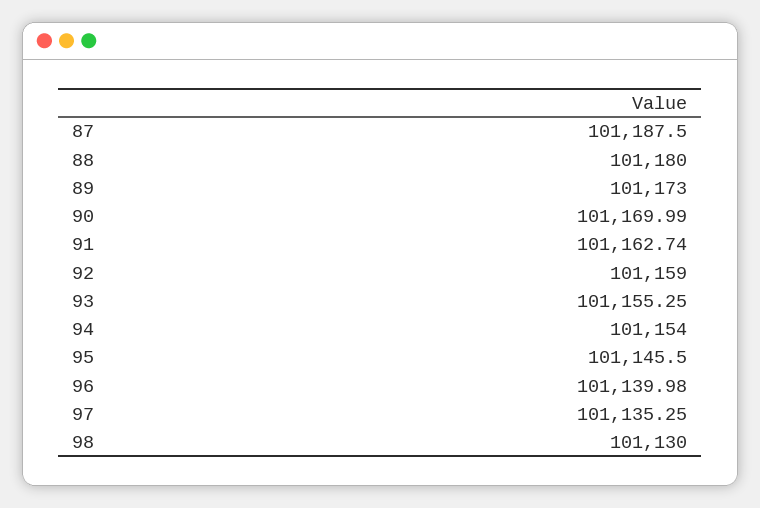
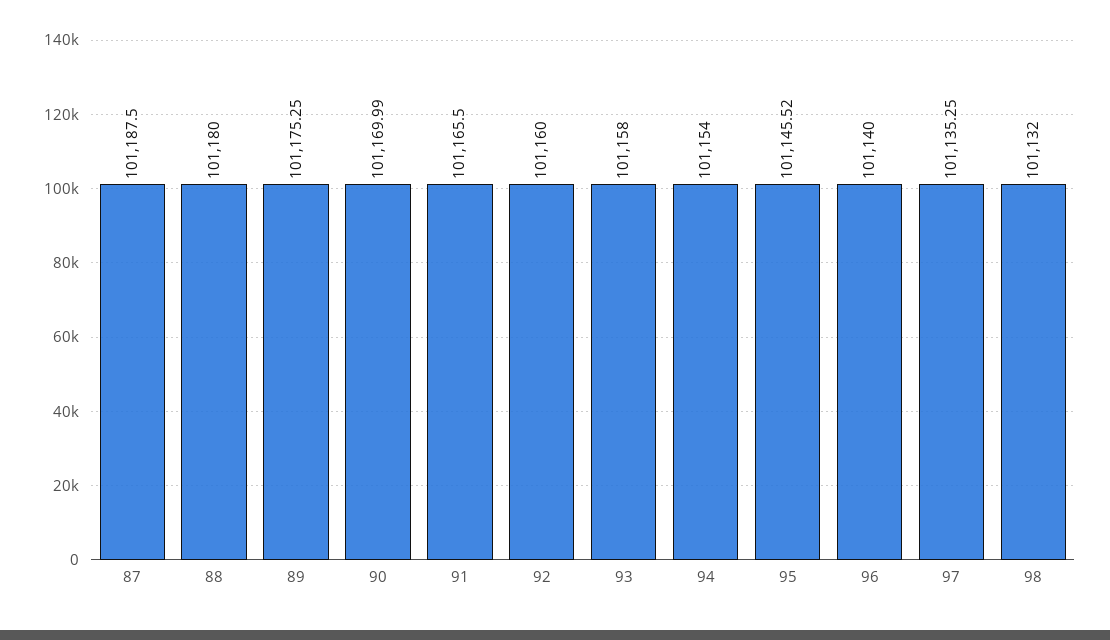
  {
    "87": 101187.5,
    "88": 101180,
-   "89": 101173,
+   "89": 101175.25,
    "90": 101169.99,
-   "91": 101162.74,
+   "91": 101165.5,
-   "92": 101159,
+   "92": 101160,
-   "93": 101155.25,
+   "93": 101158,
    "94": 101154,
-   "95": 101145.5,
+   "95": 101145.52,
-   "96": 101139.98,
+   "96": 101140,
    "97": 101135.25,
-   "98": 101130
+   "98": 101132
  }

